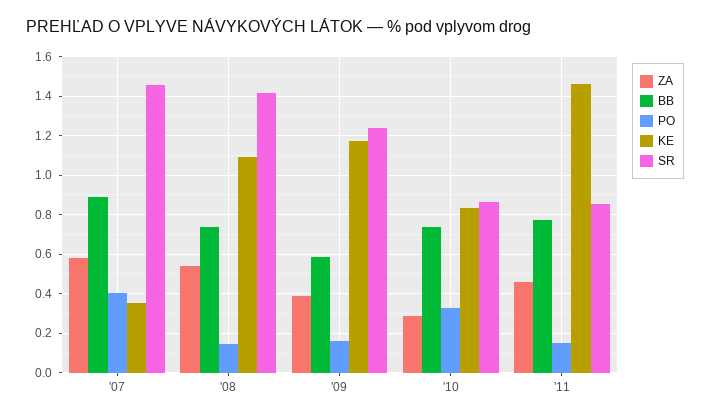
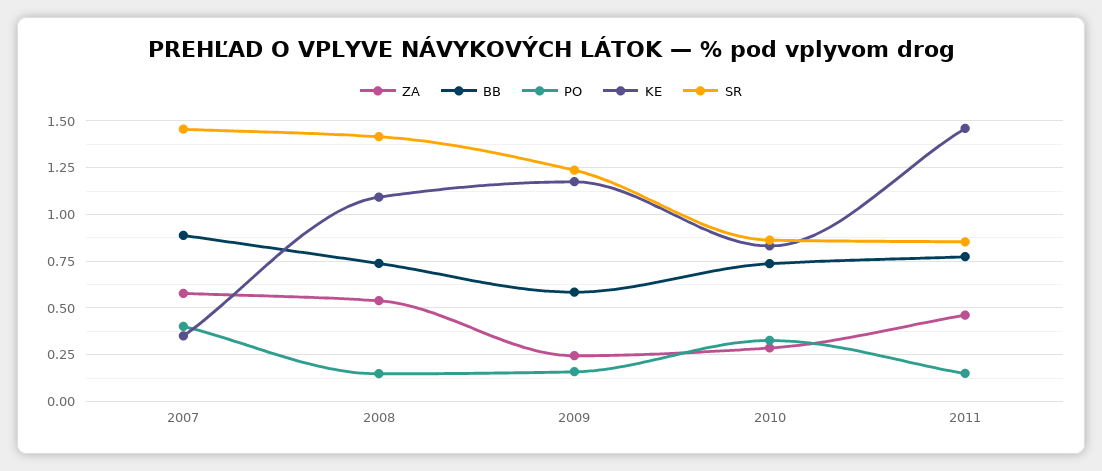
  {
    "ZA": {
      "'07": 0.6,
      "'08": 0.55,
-     "'09": 0.4,
+     "'09": 0.25,
      "'10": 0.3,
      "'11": 0.45
    },
    "BB": {
      "'07": 0.9,
      "'08": 0.75,
      "'09": 0.6,
      "'10": 0.75,
      "'11": 0.75
    },
    "PO": {
      "'07": 0.4,
      "'08": 0.15,
      "'09": 0.15,
      "'10": 0.35,
      "'11": 0.15
    },
    "KE": {
      "'07": 0.35,
      "'08": 1.1,
      "'09": 1.2,
      "'10": 0.85,
      "'11": 1.45
    },
    "SR": {
      "'07": 1.45,
      "'08": 1.4,
      "'09": 1.25,
      "'10": 0.85,
      "'11": 0.85
    }
  }

